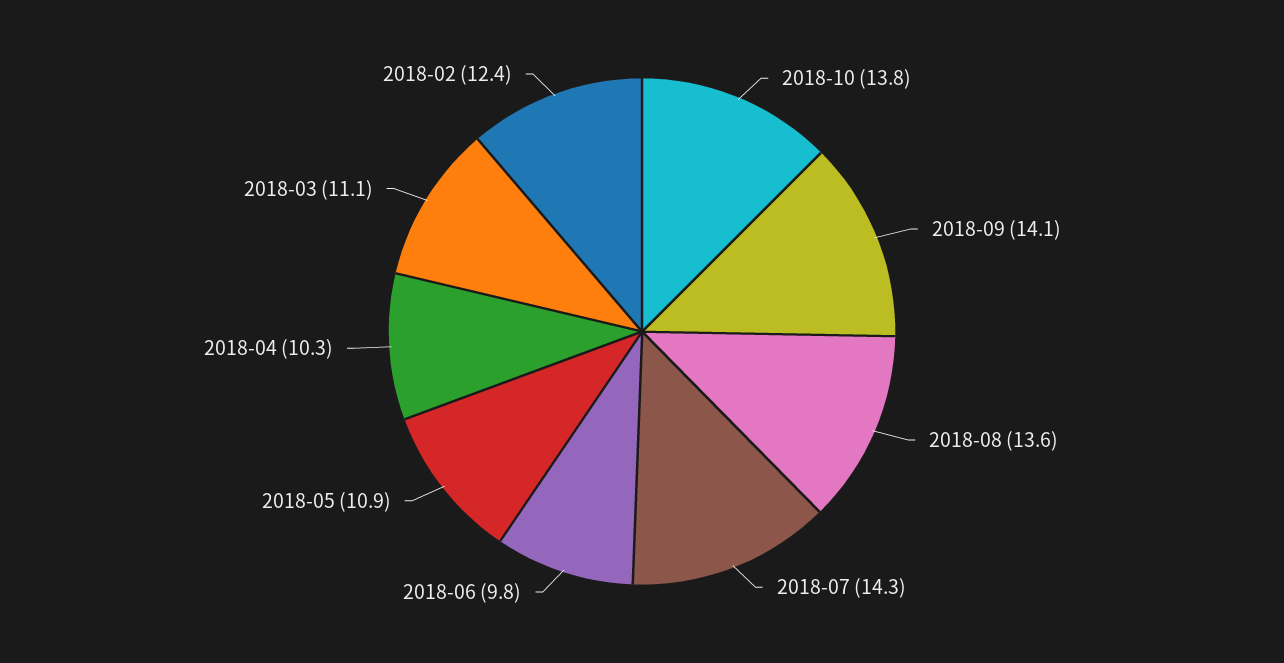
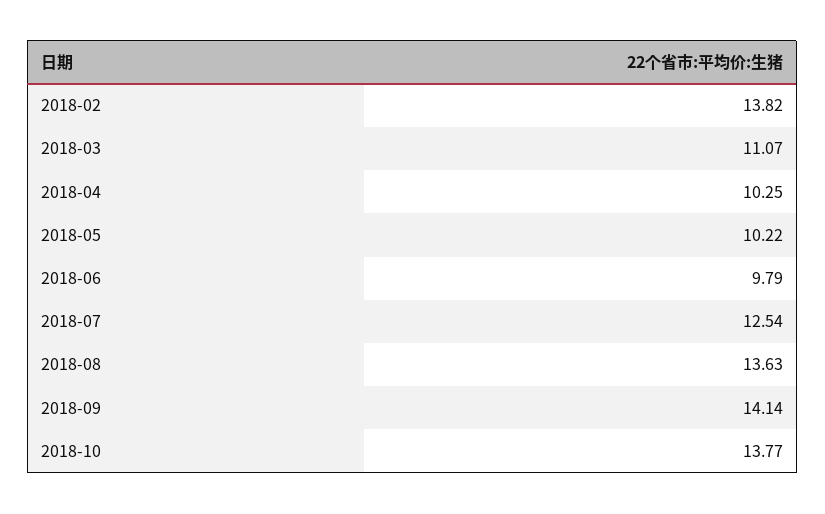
  {
    "2018-10": 13.77,
    "2018-09": 14.14,
    "2018-08": 13.63,
-   "2018-07": 14.3,
+   "2018-07": 12.54,
    "2018-06": 9.79,
-   "2018-05": 10.9,
+   "2018-05": 10.22,
    "2018-04": 10.25,
    "2018-03": 11.07,
-   "2018-02": 12.4
+   "2018-02": 13.82
  }

